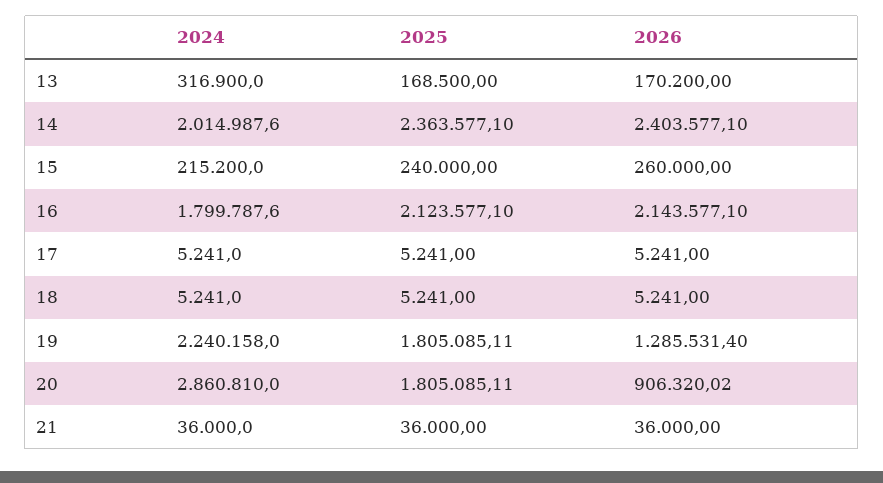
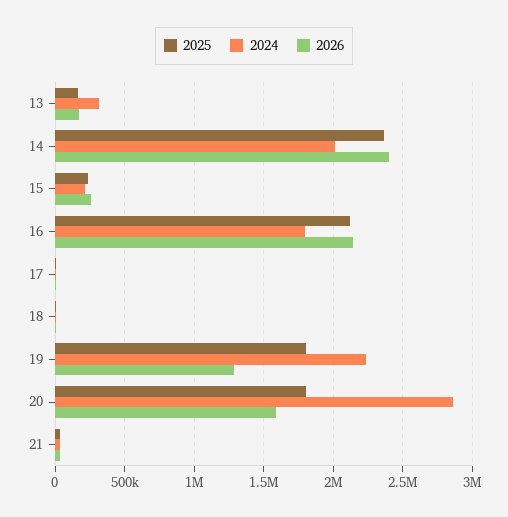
  {
    "2024": {
      "13": 316900,
      "14": 2014987.6,
      "15": 215200,
      "16": 1799787.6,
      "17": 5241,
      "18": 5241,
      "19": 2240158,
      "20": 2860810,
      "21": 36000
    },
    "2025": {
      "13": 168500,
      "14": 2363577.1,
      "15": 240000,
      "16": 2123577.1,
      "17": 5241,
      "18": 5241,
      "19": 1805085.11,
      "20": 1805085.11,
      "21": 36000
    },
    "2026": {
      "13": 170200,
      "14": 2403577.1,
      "15": 260000,
      "16": 2143577.1,
      "17": 5241,
      "18": 5241,
      "19": 1285531.4,
-     "20": 906320.02,
+     "20": 1600000,
      "21": 36000
    }
  }

